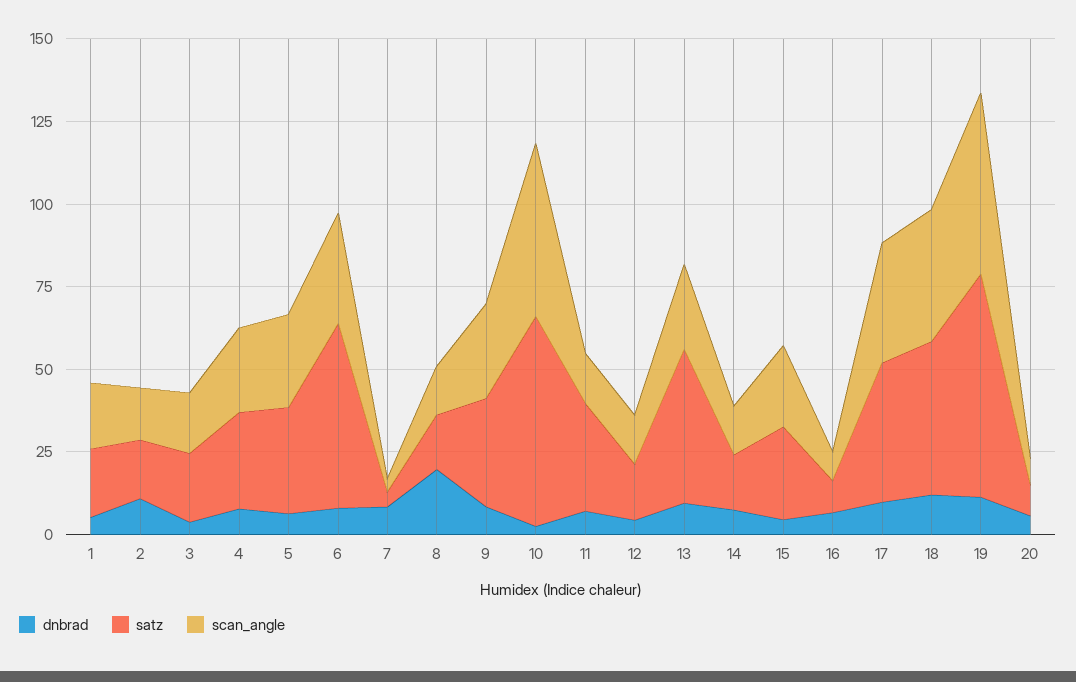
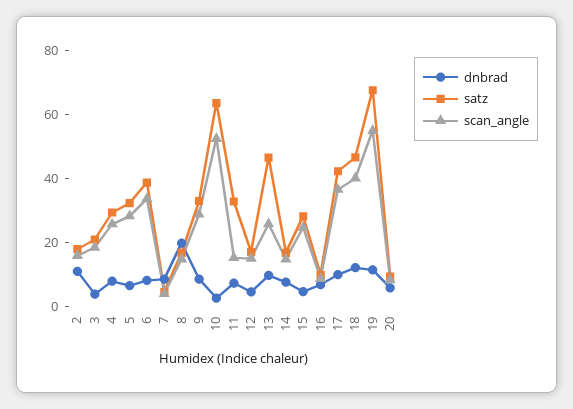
  {
    "dnbrad": {
-     "1": 5,
      "2": 10,
      "3": 5,
      "4": 10,
      "5": 5,
      "6": 10,
      "7": 10,
      "8": 20,
      "9": 10,
      "10": 5,
      "11": 5,
      "12": 5,
      "13": 10,
      "14": 5,
      "15": 5,
      "16": 5,
      "17": 10,
      "18": 10,
      "19": 10,
      "20": 5
    },
    "satz": {
-     "1": 20,
      "2": 20,
      "3": 20,
      "4": 30,
      "5": 30,
-     "6": 55,
+     "6": 40,
      "7": 5,
      "8": 15,
      "9": 35,
      "10": 65,
      "11": 35,
      "12": 15,
      "13": 45,
      "14": 15,
      "15": 30,
      "16": 10,
      "17": 40,
      "18": 45,
      "19": 65,
      "20": 10
    },
    "scan_angle": {
-     "1": 20,
      "2": 15,
      "3": 20,
      "4": 25,
      "5": 30,
      "6": 35,
      "7": 5,
      "8": 15,
      "9": 30,
      "10": 50,
      "11": 15,
      "12": 15,
      "13": 25,
      "14": 15,
      "15": 25,
      "16": 10,
      "17": 35,
      "18": 40,
      "19": 55,
      "20": 10
    }
  }

